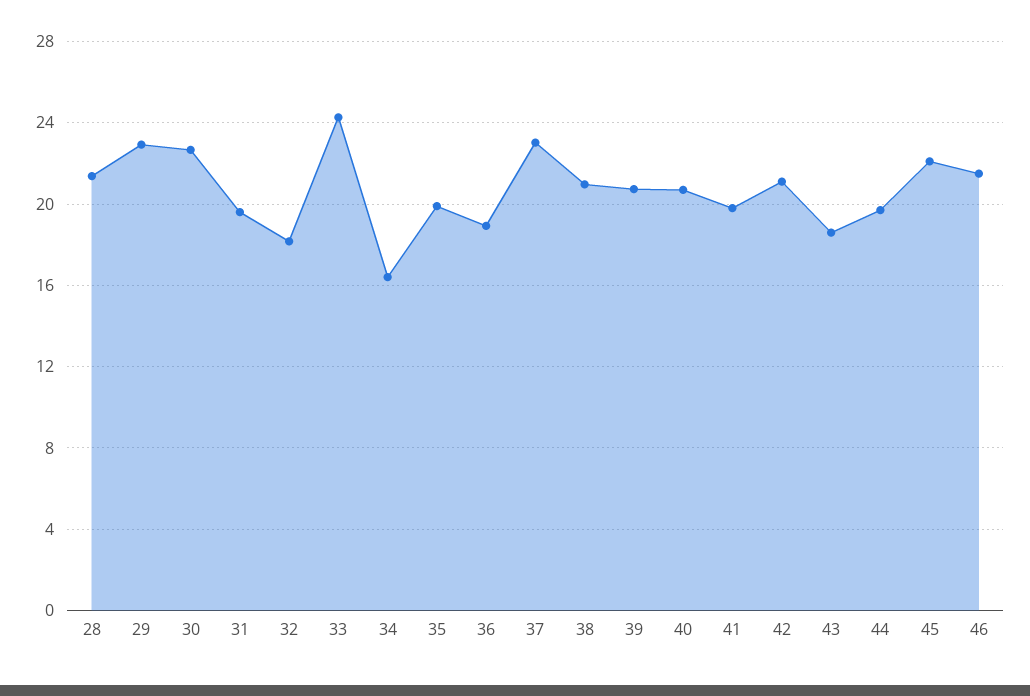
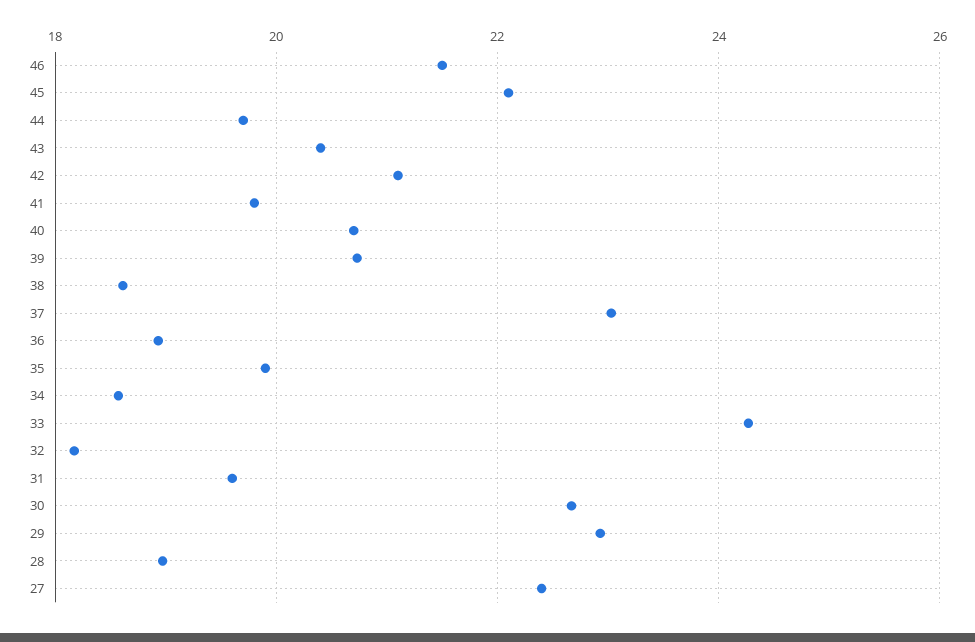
  {
-   "28": 21.5,
+   "28": 19,
    "29": 23,
    "30": 22.6,
    "31": 19.6,
    "32": 18.2,
    "33": 24.2,
-   "34": 16.5,
+   "34": 18.6,
    "35": 20,
    "36": 19,
    "37": 23,
-   "38": 21,
+   "38": 18.6,
    "39": 20.8,
    "40": 20.8,
    "41": 19.8,
    "42": 21.2,
-   "43": 18.5,
+   "43": 20.4,
    "44": 19.8,
    "45": 22.2,
-   "46": 21.6
+   "46": 21.6,
+   "27": 22.4
  }

